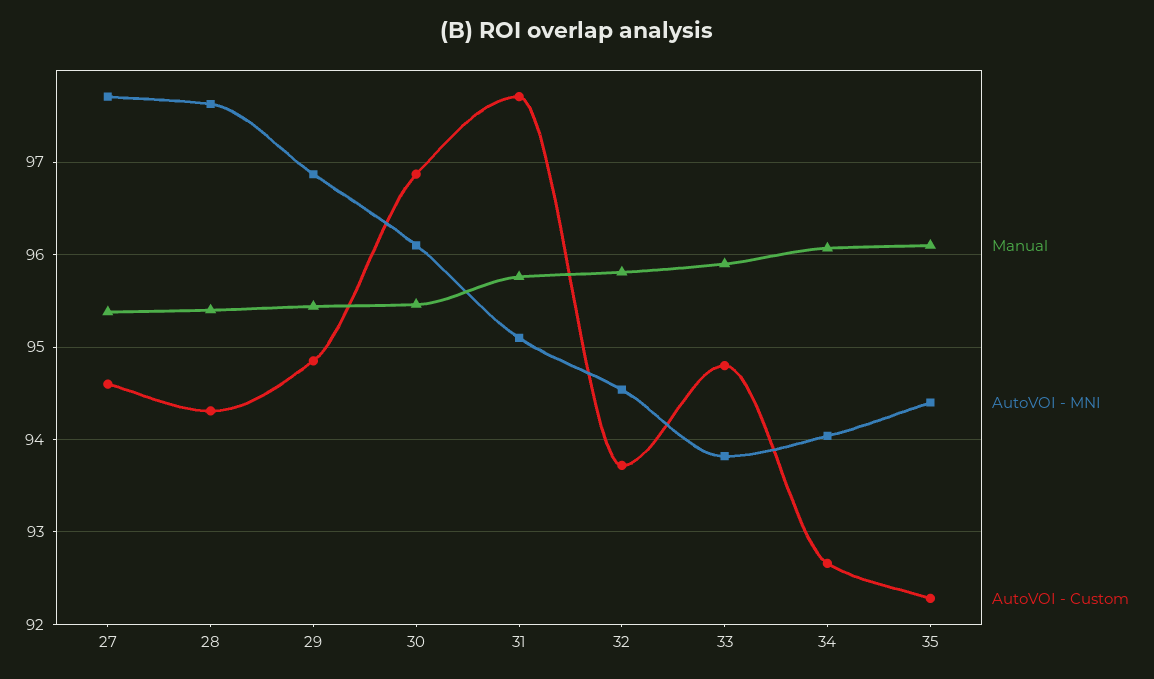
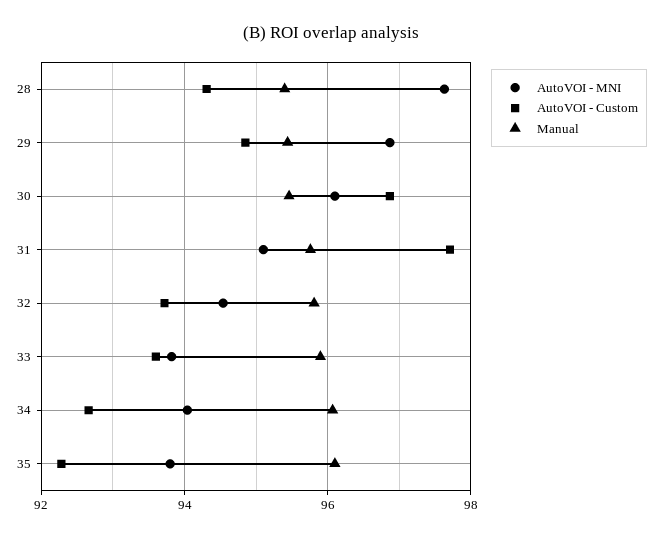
  {
    "Manual": {
-     "27": 95.4,
      "28": 95.4,
      "29": 95.4,
      "30": 95.5,
      "31": 95.8,
      "32": 95.8,
      "33": 95.9,
      "34": 96.1,
      "35": 96.1
    },
    "AutoVOI - MNI": {
-     "27": 97.7,
      "28": 97.6,
      "29": 96.9,
      "30": 96.1,
      "31": 95.1,
      "32": 94.5,
      "33": 93.8,
      "34": 94,
-     "35": 94.4
+     "35": 93.8
    },
    "AutoVOI - Custom": {
-     "27": 94.6,
      "28": 94.3,
      "29": 94.9,
      "30": 96.9,
      "31": 97.7,
      "32": 93.7,
-     "33": 94.8,
+     "33": 93.6,
      "34": 92.7,
      "35": 92.3
    }
  }

